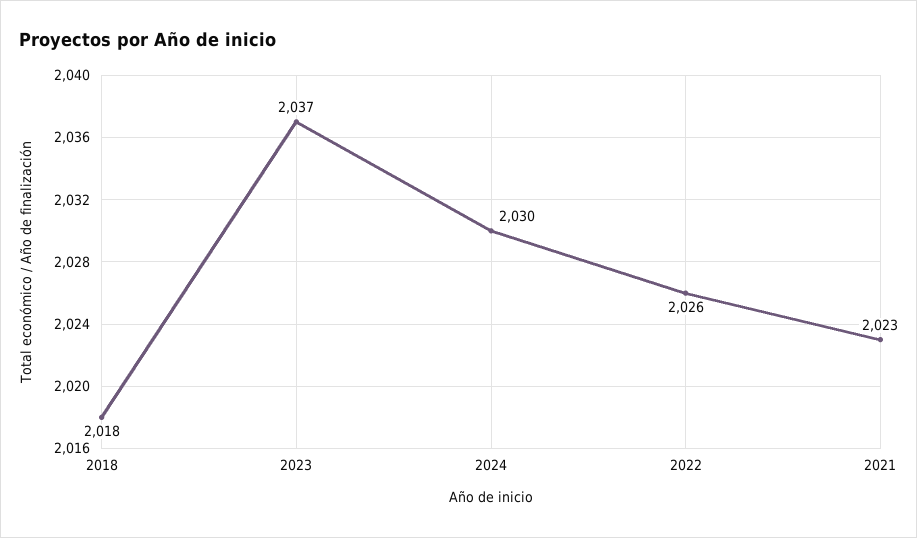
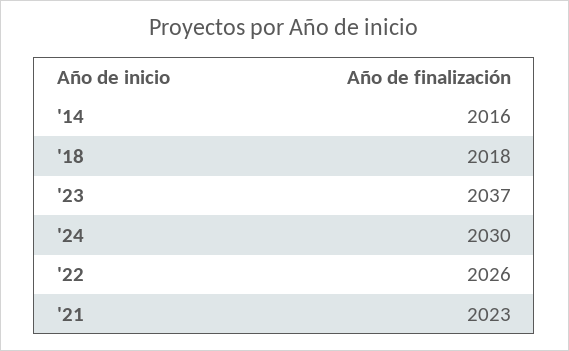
  {
    "2018": 2018,
    "2023": 2037,
    "2024": 2030,
    "2022": 2026,
-   "2021": 2023
+   "2021": 2023,
+   "'14": 2016
  }

